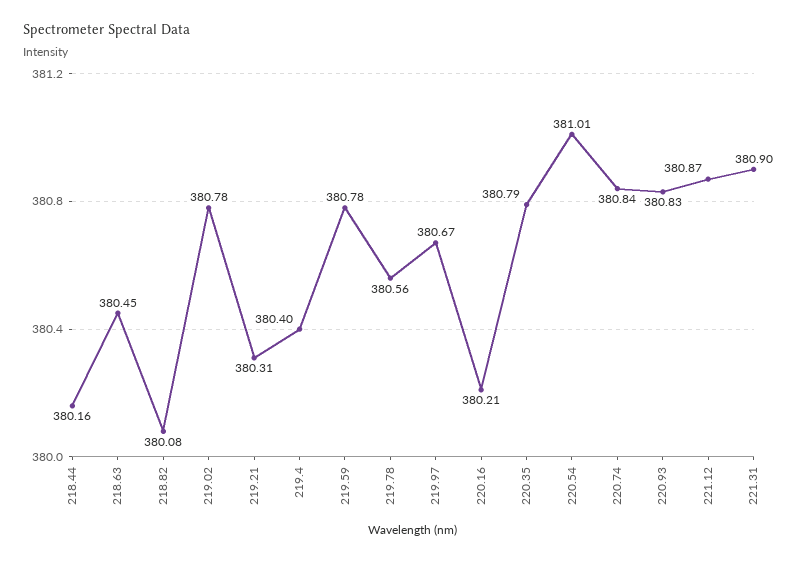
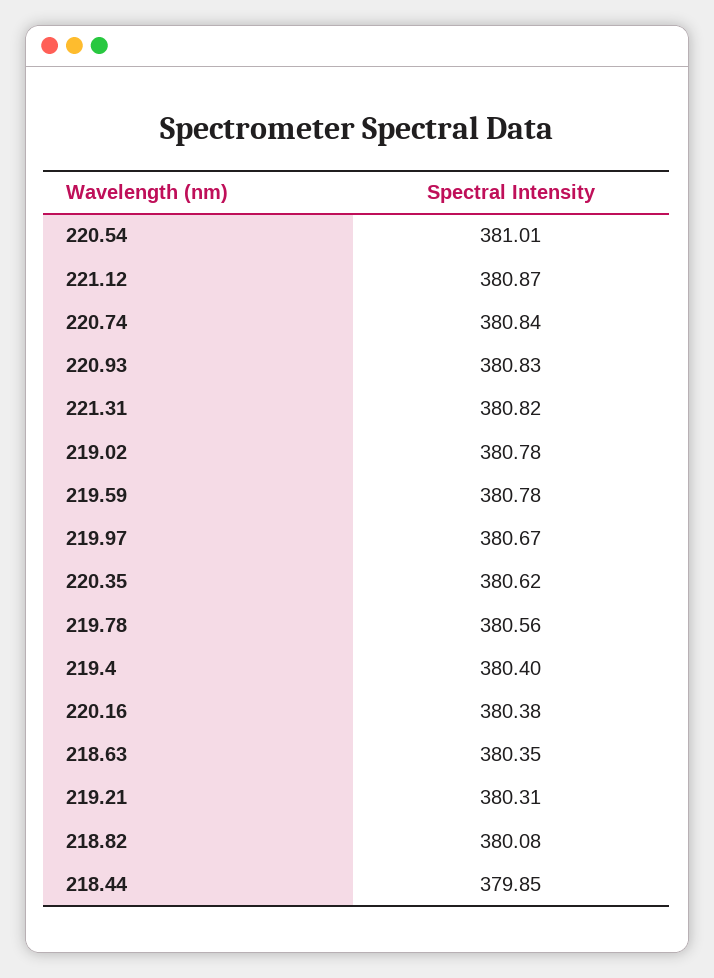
  {
-   "218.44": 380.16,
+   "218.44": 379.85,
-   "218.63": 380.45,
+   "218.63": 380.35,
    "218.82": 380.08,
    "219.02": 380.78,
    "219.21": 380.31,
    "219.4": 380.4,
    "219.59": 380.78,
    "219.78": 380.56,
    "219.97": 380.67,
-   "220.16": 380.21,
+   "220.16": 380.38,
-   "220.35": 380.79,
+   "220.35": 380.62,
    "220.54": 381.01,
    "220.74": 380.84,
    "220.93": 380.83,
    "221.12": 380.87,
-   "221.31": 380.9
+   "221.31": 380.82
  }

